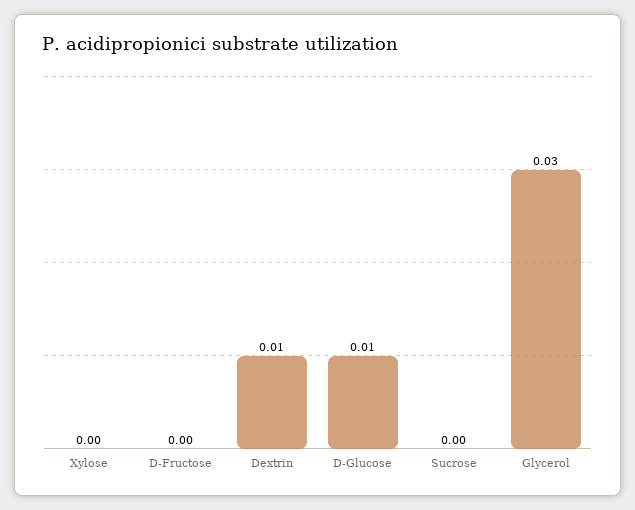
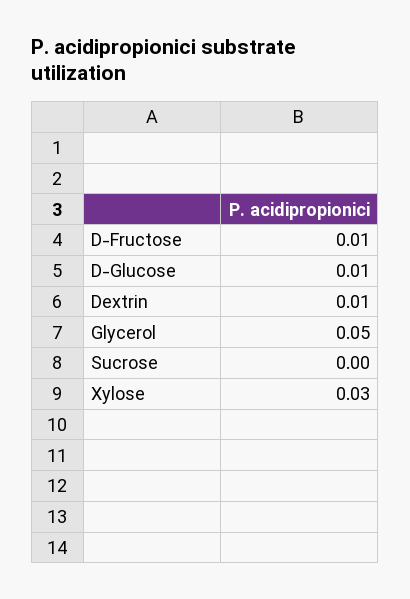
  {
-   "Xylose": 0,
+   "Xylose": 0.03,
-   "D-Fructose": 0,
+   "D-Fructose": 0.01,
    "Dextrin": 0.01,
    "D-Glucose": 0.01,
    "Sucrose": 0,
-   "Glycerol": 0.03
+   "Glycerol": 0.05
  }

